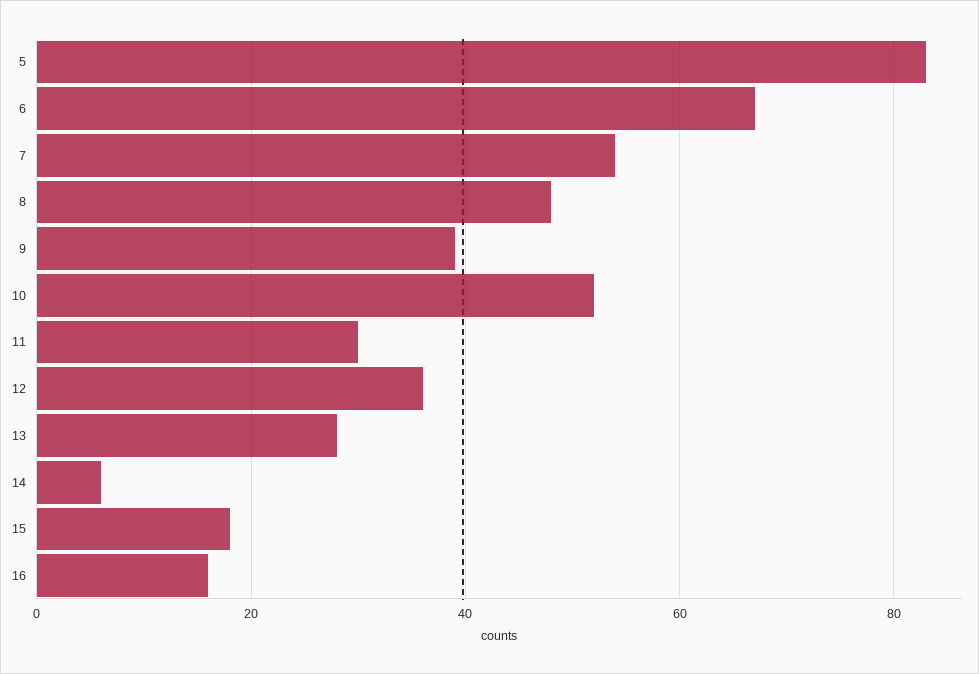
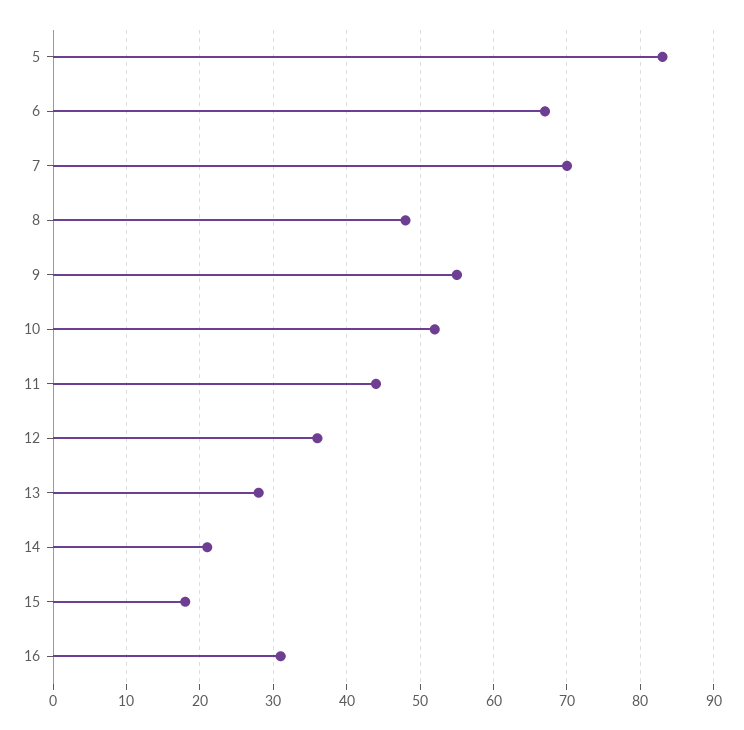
  {
    "5": 83,
    "6": 67,
-   "7": 55,
+   "7": 70,
    "8": 48,
-   "9": 40,
+   "9": 55,
    "10": 52,
-   "11": 30,
+   "11": 44,
    "12": 36,
    "13": 28,
-   "14": 5,
+   "14": 21,
    "15": 18,
-   "16": 15
+   "16": 31
  }

